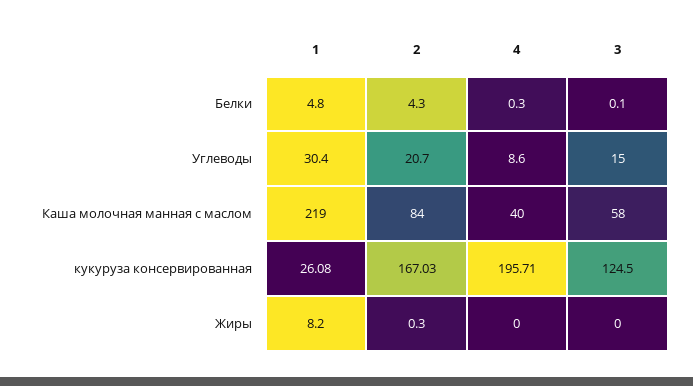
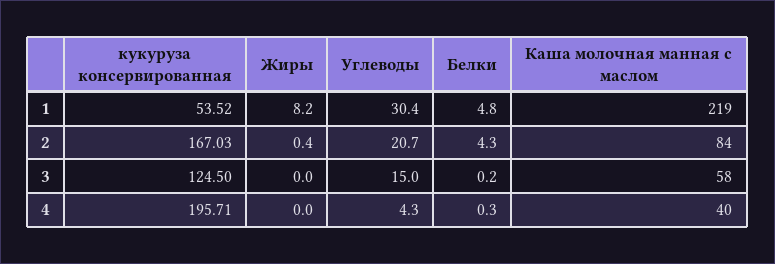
  {
    "1": {
      "Белки": 4.8,
      "Углеводы": 30.4,
      "Каша молочная манная с маслом": 219,
-     "кукуруза консервированная": 26.08,
+     "кукуруза консервированная": 53.52,
      "Жиры": 8.2
    },
    "2": {
      "Белки": 4.3,
      "Углеводы": 20.7,
      "Каша молочная манная с маслом": 84,
      "кукуруза консервированная": 167.03,
-     "Жиры": 0.3
+     "Жиры": 0.4
    },
    "4": {
      "Белки": 0.3,
-     "Углеводы": 8.6,
+     "Углеводы": 4.3,
      "Каша молочная манная с маслом": 40,
      "кукуруза консервированная": 195.71,
      "Жиры": 0
    },
    "3": {
-     "Белки": 0.1,
+     "Белки": 0.2,
      "Углеводы": 15,
      "Каша молочная манная с маслом": 58,
      "кукуруза консервированная": 124.5,
      "Жиры": 0
    }
  }

